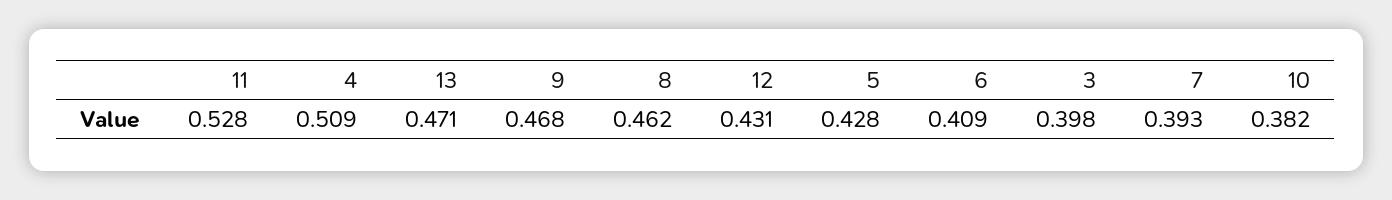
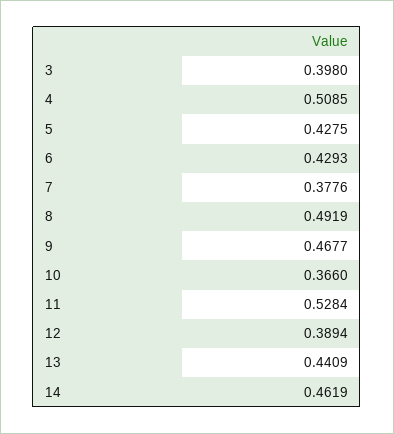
  {
    "11": 0.5284,
    "4": 0.5085,
-   "13": 0.471,
+   "13": 0.4409,
    "9": 0.4677,
-   "8": 0.462,
+   "8": 0.4919,
-   "12": 0.431,
+   "12": 0.3894,
    "5": 0.4275,
-   "6": 0.409,
+   "6": 0.4293,
    "3": 0.398,
-   "7": 0.393,
+   "7": 0.3776,
-   "10": 0.382
+   "10": 0.366,
+   "14": 0.4619
  }

